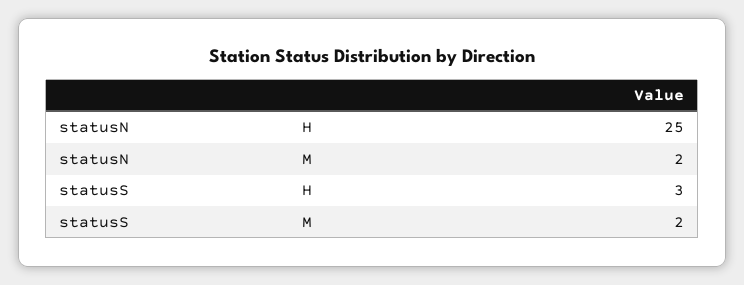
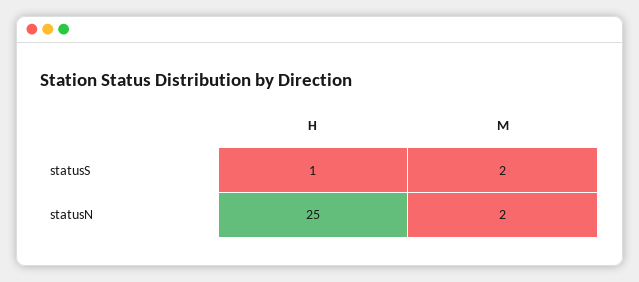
  {
    "statusN": {
      "H": 25,
      "M": 2
    },
    "statusS": {
-     "H": 3,
+     "H": 1,
      "M": 2
    }
  }

